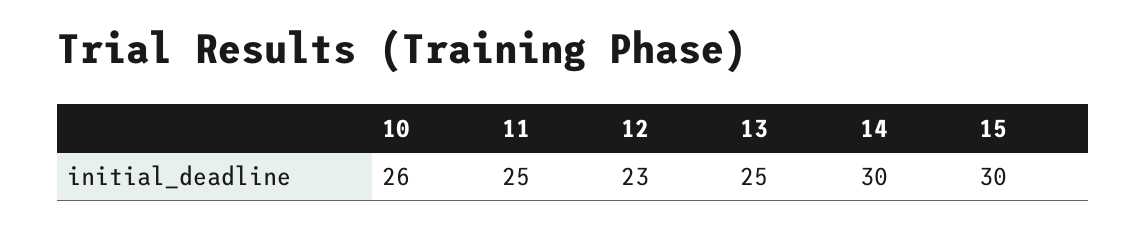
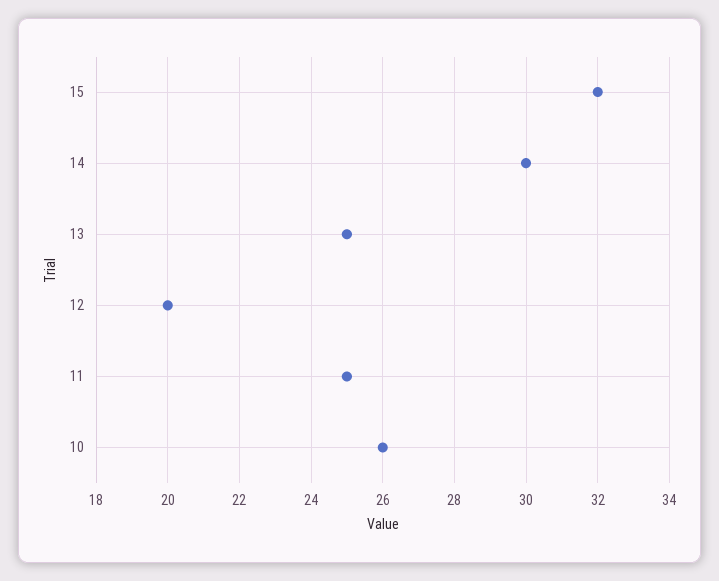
  {
    "10": 26,
    "11": 25,
-   "12": 23,
+   "12": 20,
    "13": 25,
    "14": 30,
-   "15": 30
+   "15": 32
  }

